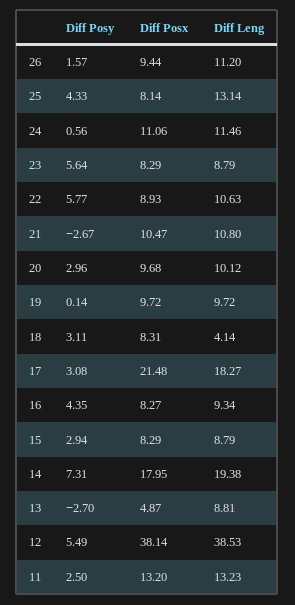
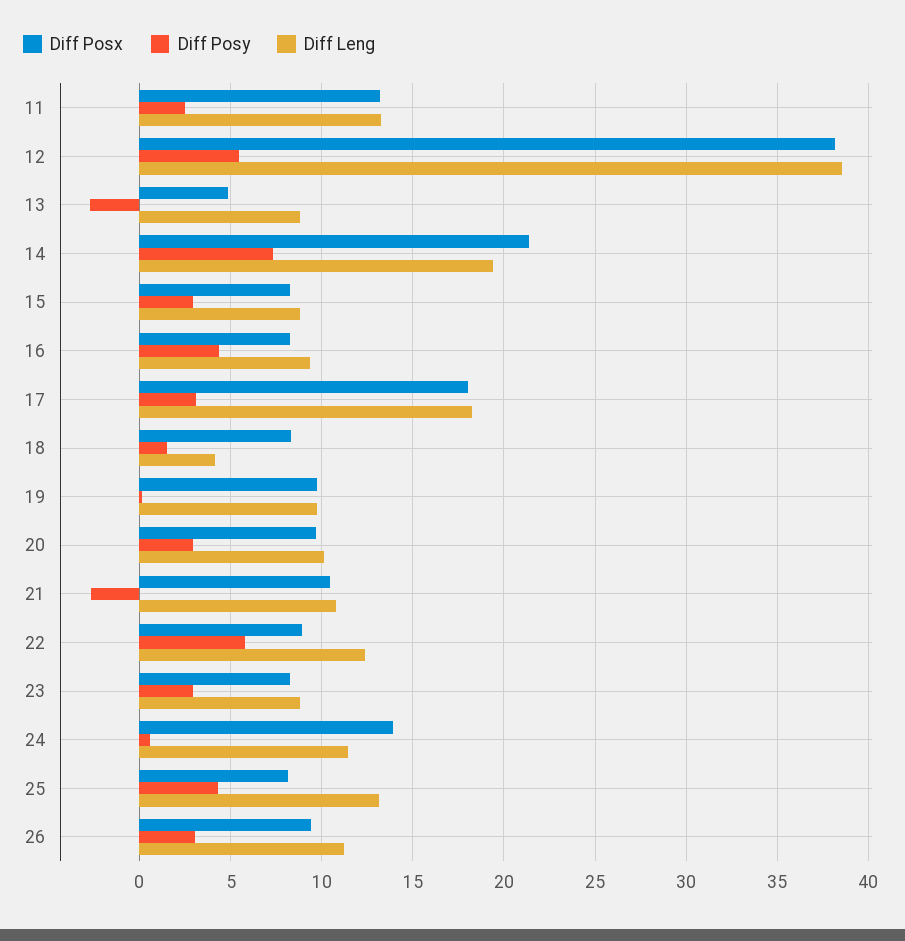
  {
    "Diff Posy": {
-     "26": 1.57,
+     "26": 3,
      "25": 4.33,
      "24": 0.56,
-     "23": 5.64,
+     "23": 3,
      "22": 5.77,
      "21": -2.67,
      "20": 2.96,
      "19": 0.14,
-     "18": 3.11,
+     "18": 1.5,
      "17": 3.08,
      "16": 4.35,
      "15": 2.94,
      "14": 7.31,
      "13": -2.7,
      "12": 5.49,
      "11": 2.5
    },
    "Diff Posx": {
      "26": 9.44,
      "25": 8.14,
-     "24": 11.06,
+     "24": 14,
      "23": 8.29,
      "22": 8.93,
      "21": 10.47,
      "20": 9.68,
      "19": 9.72,
      "18": 8.31,
-     "17": 21.48,
+     "17": 18,
      "16": 8.27,
      "15": 8.29,
-     "14": 17.95,
+     "14": 21.5,
      "13": 4.87,
      "12": 38.14,
      "11": 13.2
    },
    "Diff Leng": {
      "26": 11.2,
      "25": 13.14,
      "24": 11.46,
      "23": 8.79,
-     "22": 10.63,
+     "22": 12.5,
      "21": 10.8,
      "20": 10.12,
      "19": 9.72,
      "18": 4.14,
      "17": 18.27,
      "16": 9.34,
      "15": 8.79,
      "14": 19.38,
      "13": 8.81,
      "12": 38.53,
      "11": 13.23
    }
  }

